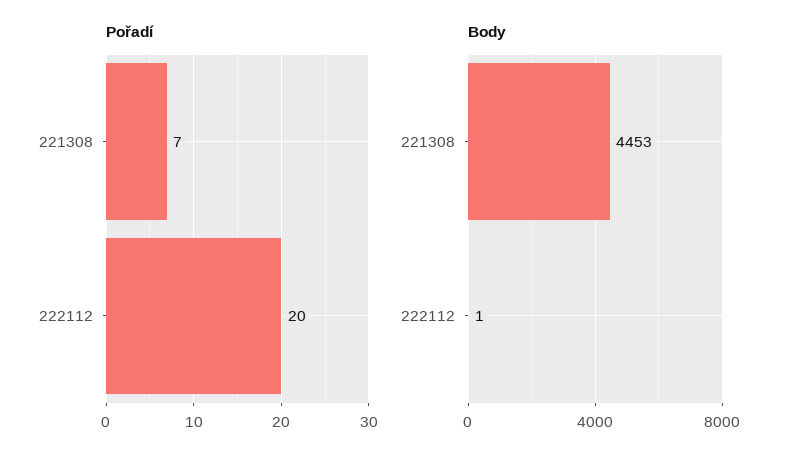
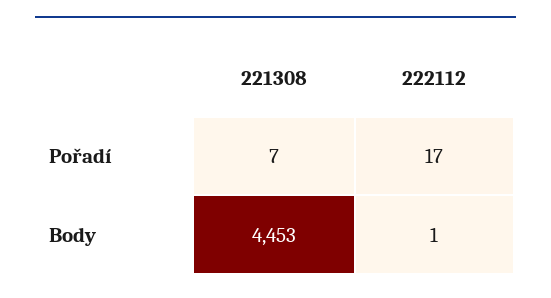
  {
    "Pořadí": {
      "221308": 7,
-     "222112": 20
+     "222112": 17
    },
    "Body": {
      "221308": 4453,
      "222112": 1
    }
  }

